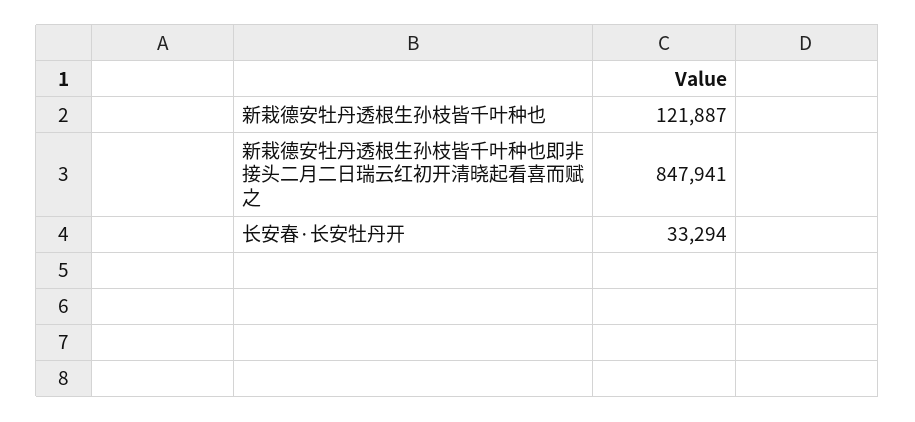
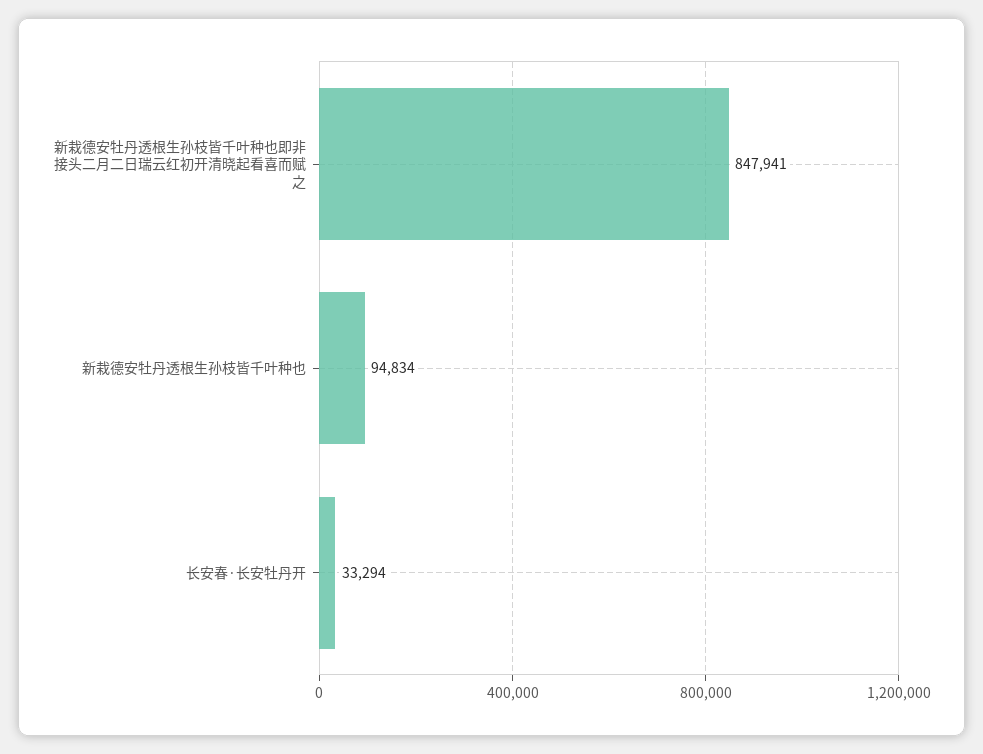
  {
-   "新栽德安牡丹透根生孙枝皆千叶种也": 121887,
+   "新栽德安牡丹透根生孙枝皆千叶种也": 94834,
    "新栽德安牡丹透根生孙枝皆千叶种也即非接头二月二日瑞云红初开清晓起看喜而赋之": 847941,
    "长安春·长安牡丹开": 33294
  }

